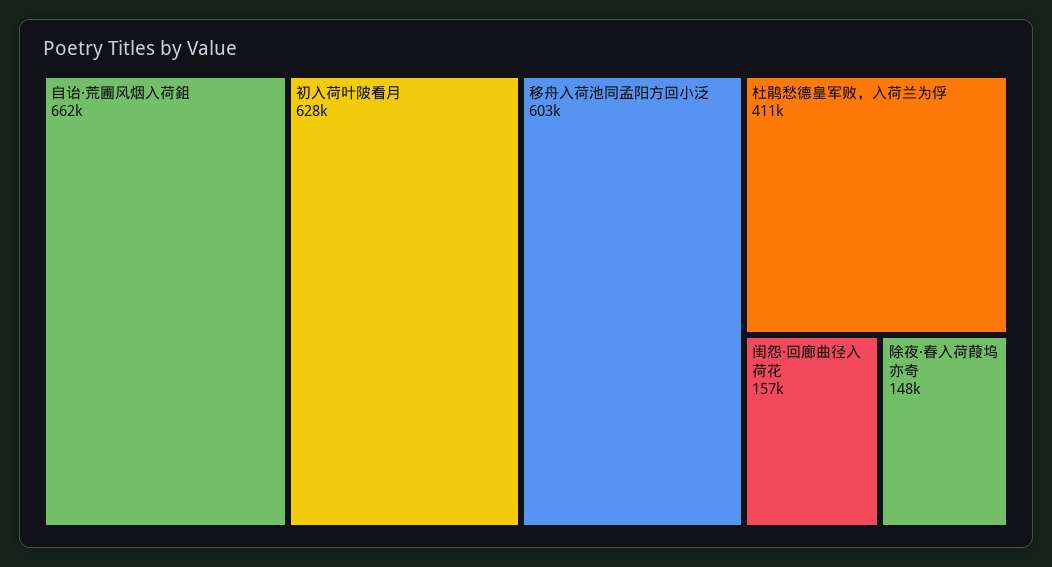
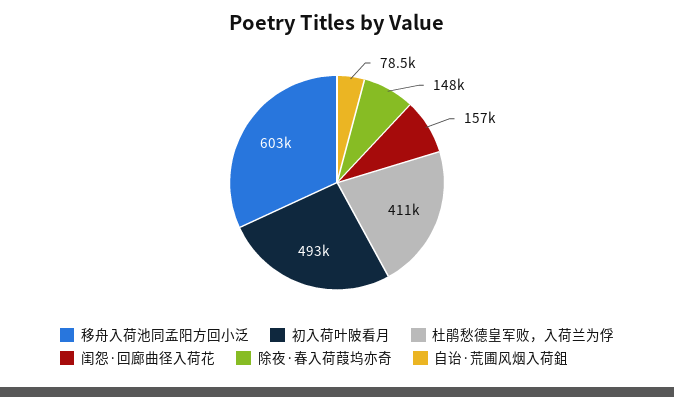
  {
-   "自诒·荒圃风烟入荷鉏": 662000,
+   "自诒·荒圃风烟入荷鉏": 78500,
-   "初入荷叶陂看月": 628000,
+   "初入荷叶陂看月": 493000,
    "移舟入荷池同孟阳方回小泛": 603000,
    "杜鹃愁德皇军败，入荷兰为俘": 411000,
    "闺怨·回廊曲径入荷花": 157000,
    "除夜·春入荷葭坞亦奇": 148000
  }

